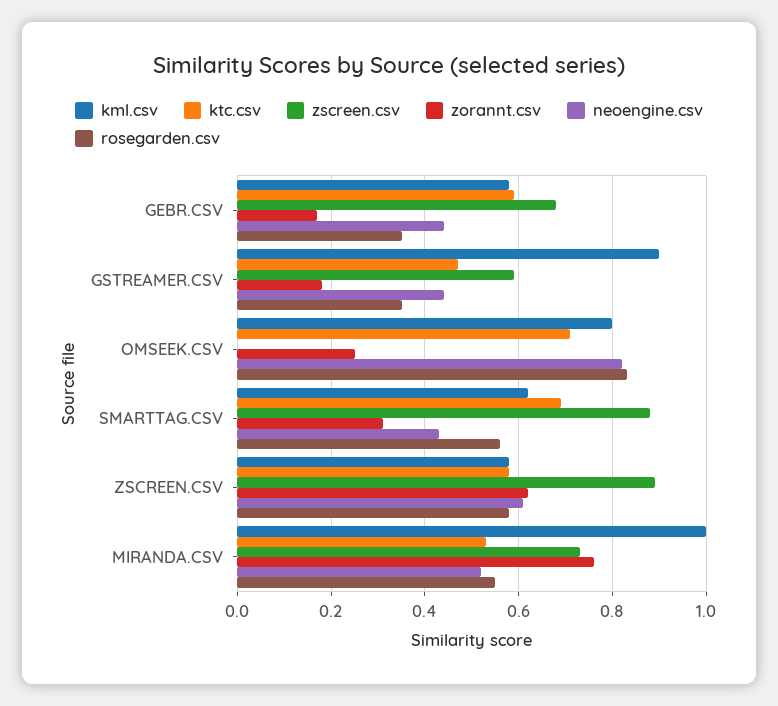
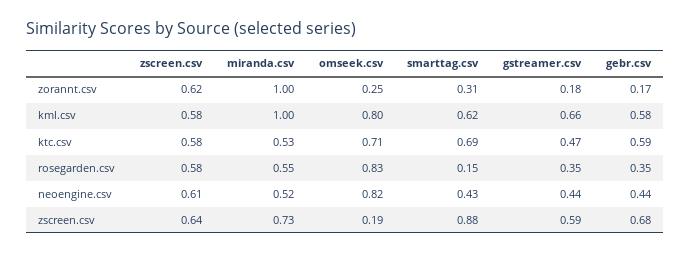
  {
    "kml.csv": {
      "GEBR.CSV": 0.58,
-     "GSTREAMER.CSV": 0.9,
+     "GSTREAMER.CSV": 0.66,
      "OMSEEK.CSV": 0.8,
      "SMARTTAG.CSV": 0.62,
      "ZSCREEN.CSV": 0.58,
      "MIRANDA.CSV": 1
    },
    "ktc.csv": {
      "GEBR.CSV": 0.59,
      "GSTREAMER.CSV": 0.47,
      "OMSEEK.CSV": 0.71,
      "SMARTTAG.CSV": 0.69,
      "ZSCREEN.CSV": 0.58,
      "MIRANDA.CSV": 0.53
    },
    "zscreen.csv": {
      "GEBR.CSV": 0.68,
      "GSTREAMER.CSV": 0.59,
-     "OMSEEK.CSV": 0,
+     "OMSEEK.CSV": 0.19,
      "SMARTTAG.CSV": 0.88,
-     "ZSCREEN.CSV": 0.9,
+     "ZSCREEN.CSV": 0.64,
      "MIRANDA.CSV": 0.73
    },
    "zorannt.csv": {
      "GEBR.CSV": 0.17,
      "GSTREAMER.CSV": 0.18,
      "OMSEEK.CSV": 0.25,
      "SMARTTAG.CSV": 0.31,
      "ZSCREEN.CSV": 0.62,
-     "MIRANDA.CSV": 0.75
+     "MIRANDA.CSV": 1
    },
    "neoengine.csv": {
      "GEBR.CSV": 0.44,
      "GSTREAMER.CSV": 0.44,
      "OMSEEK.CSV": 0.82,
      "SMARTTAG.CSV": 0.43,
      "ZSCREEN.CSV": 0.61,
      "MIRANDA.CSV": 0.52
    },
    "rosegarden.csv": {
      "GEBR.CSV": 0.35,
      "GSTREAMER.CSV": 0.35,
      "OMSEEK.CSV": 0.83,
-     "SMARTTAG.CSV": 0.55,
+     "SMARTTAG.CSV": 0.15,
      "ZSCREEN.CSV": 0.58,
      "MIRANDA.CSV": 0.55
    }
  }

